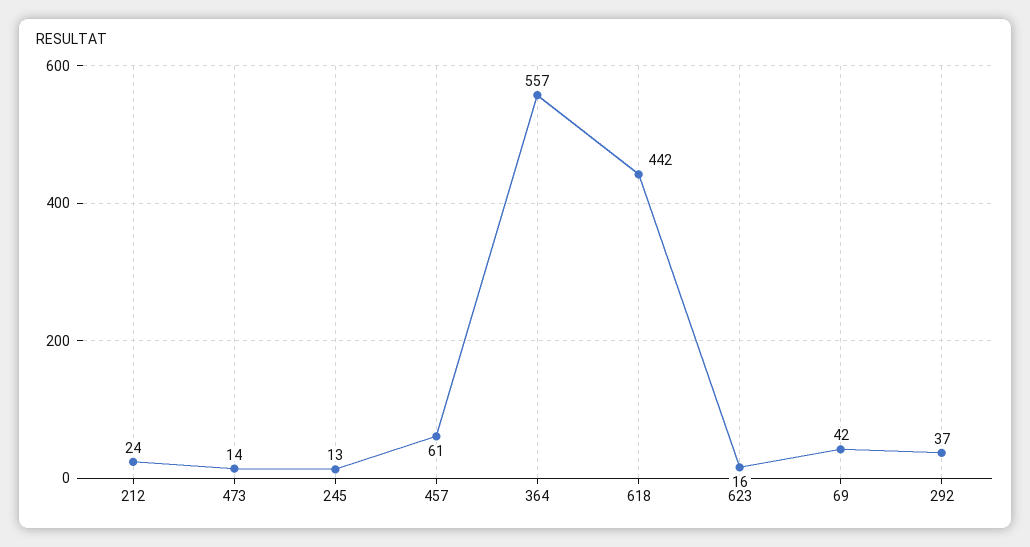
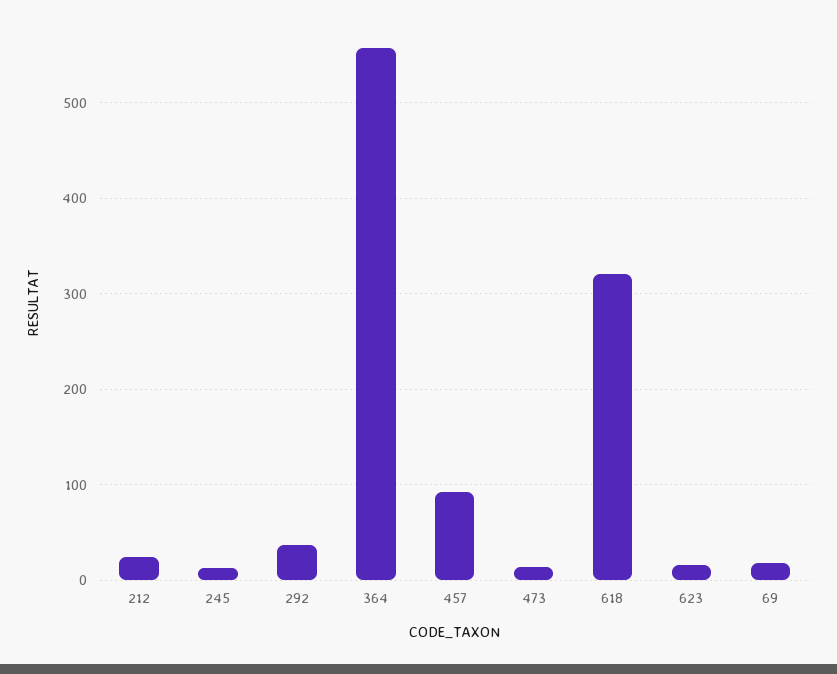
  {
    "212": 24,
    "473": 14,
    "245": 13,
-   "457": 61,
+   "457": 90,
    "364": 557,
-   "618": 442,
+   "618": 320,
    "623": 16,
-   "69": 42,
+   "69": 20,
    "292": 37
  }

